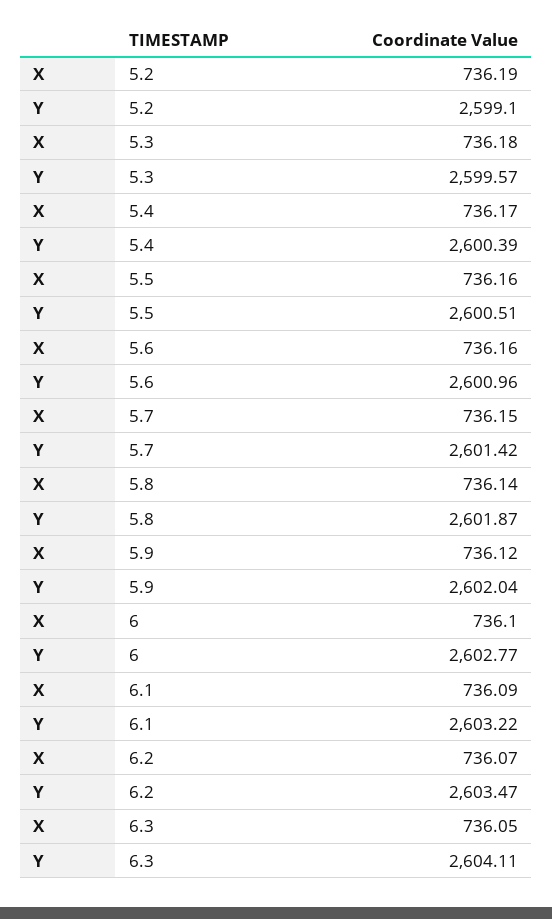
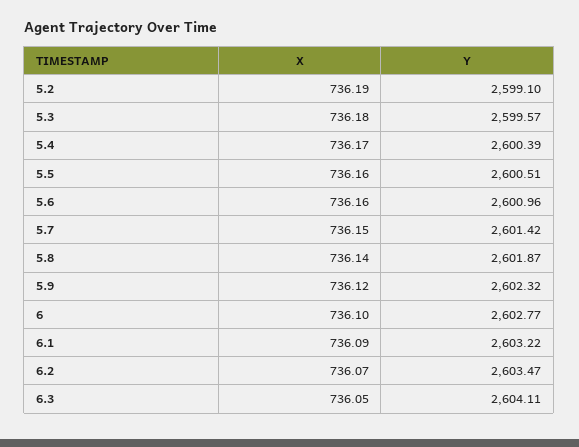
  {
    "X": {
      "5.2": 736.19,
      "5.3": 736.18,
      "5.4": 736.17,
      "5.5": 736.16,
      "5.6": 736.16,
      "5.7": 736.15,
      "5.8": 736.14,
      "5.9": 736.12,
      "6": 736.1,
      "6.1": 736.09,
      "6.2": 736.07,
      "6.3": 736.05
    },
    "Y": {
      "5.2": 2599.1,
      "5.3": 2599.57,
      "5.4": 2600.39,
      "5.5": 2600.51,
      "5.6": 2600.96,
      "5.7": 2601.42,
      "5.8": 2601.87,
-     "5.9": 2602.04,
+     "5.9": 2602.32,
      "6": 2602.77,
      "6.1": 2603.22,
      "6.2": 2603.47,
      "6.3": 2604.11
    }
  }

